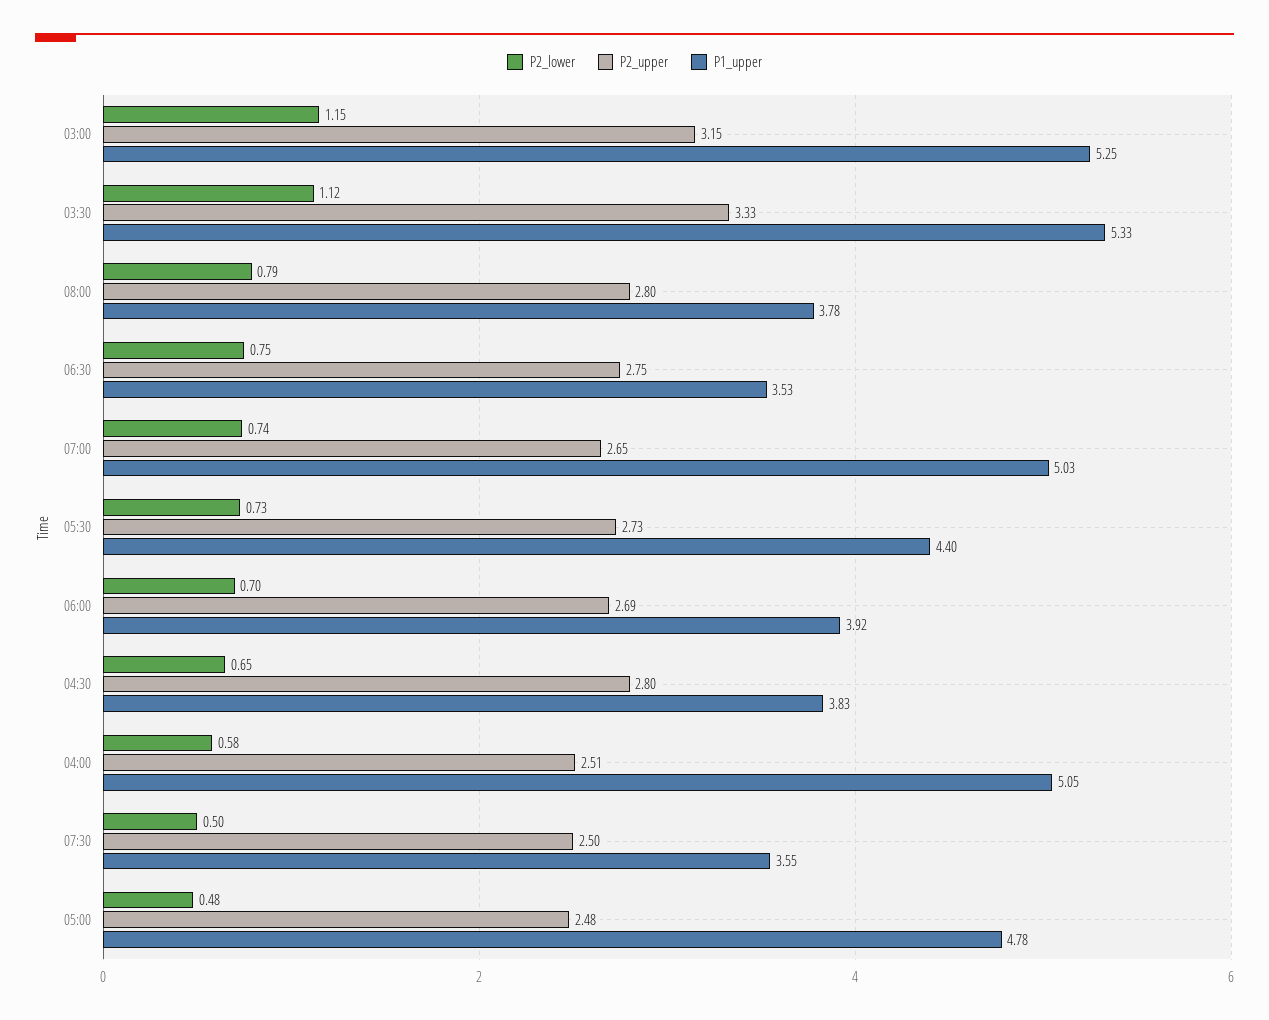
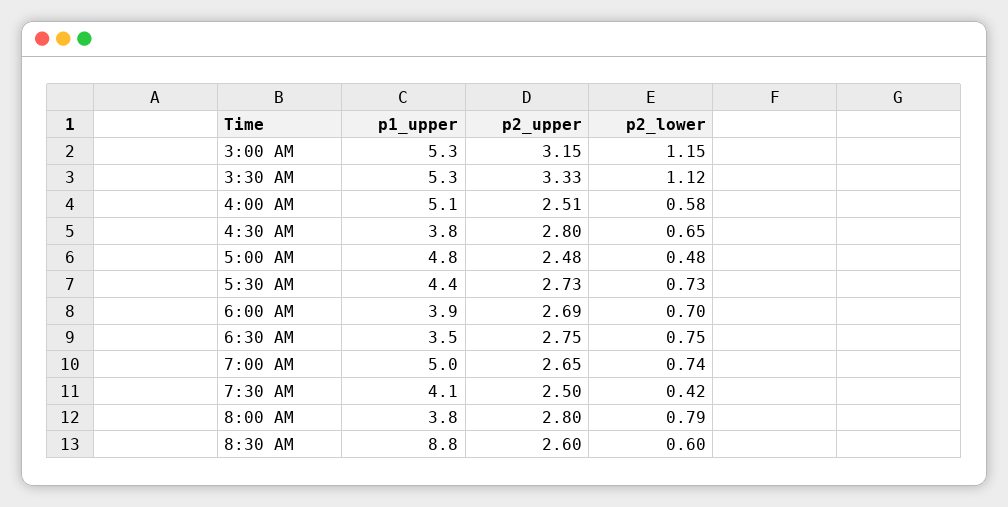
  {
    "P2_lower": {
      "03:00": 1.15,
      "03:30": 1.12,
      "08:00": 0.79,
      "06:30": 0.75,
      "07:00": 0.74,
      "05:30": 0.73,
      "06:00": 0.7,
      "04:30": 0.65,
      "04:00": 0.58,
-     "07:30": 0.5,
+     "07:30": 0.42,
-     "05:00": 0.48
+     "05:00": 0.48,
+     "8:30 AM": 0.6
    },
    "P2_upper": {
      "03:00": 3.15,
      "03:30": 3.33,
      "08:00": 2.8,
      "06:30": 2.75,
      "07:00": 2.65,
      "05:30": 2.73,
      "06:00": 2.69,
      "04:30": 2.8,
      "04:00": 2.51,
      "07:30": 2.5,
-     "05:00": 2.48
+     "05:00": 2.48,
+     "8:30 AM": 2.6
    },
    "P1_upper": {
      "03:00": 5.25,
      "03:30": 5.33,
      "08:00": 3.78,
      "06:30": 3.53,
      "07:00": 5.03,
      "05:30": 4.4,
      "06:00": 3.92,
      "04:30": 3.83,
      "04:00": 5.05,
-     "07:30": 3.55,
+     "07:30": 4.1,
-     "05:00": 4.78
+     "05:00": 4.78,
+     "8:30 AM": 8.8
    }
  }

